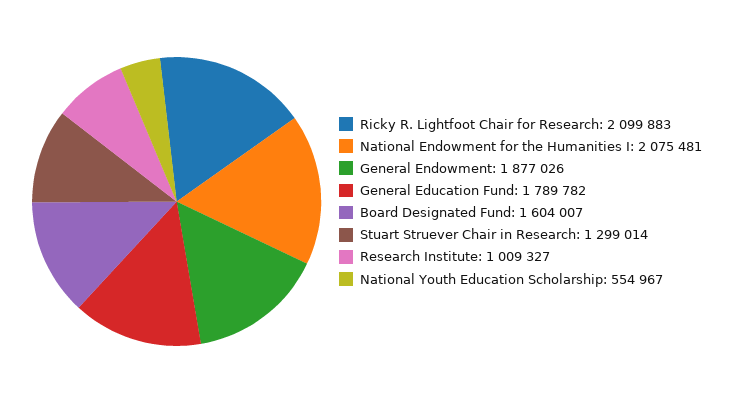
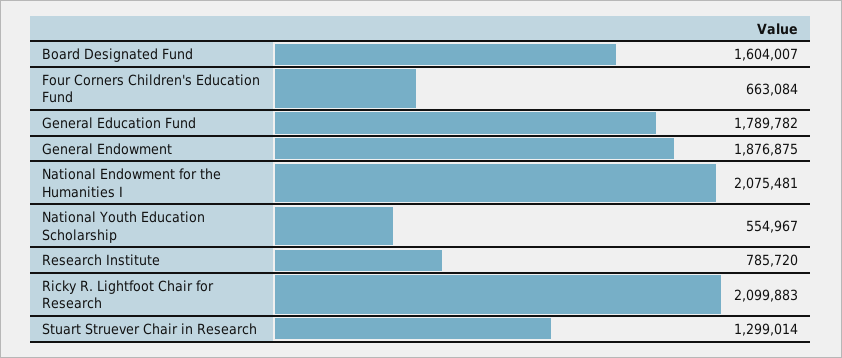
  {
    "Ricky R. Lightfoot Chair for Research": 2099883,
    "National Endowment for the Humanities I": 2075481,
-   "General Endowment": 1877026,
+   "General Endowment": 1876875,
    "General Education Fund": 1789782,
    "Board Designated Fund": 1604007,
    "Stuart Struever Chair in Research": 1299014,
-   "Research Institute": 1009327,
+   "Research Institute": 785720,
-   "National Youth Education Scholarship": 554967
+   "National Youth Education Scholarship": 554967,
+   "Four Corners Children's Education Fund": 663084
  }

